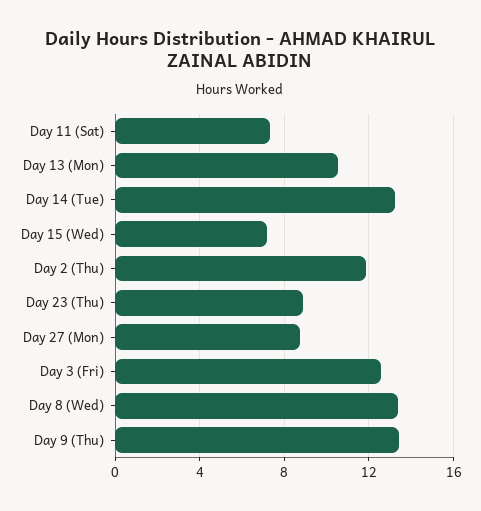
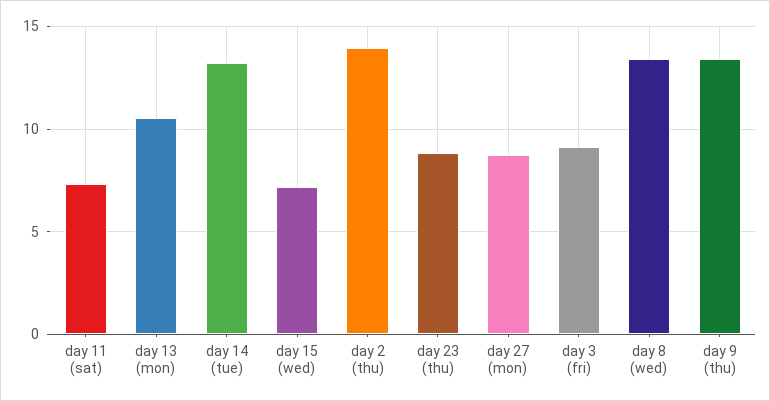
  {
    "Day 11 (Sat)": 7.5,
    "Day 13 (Mon)": 10.5,
    "Day 14 (Tue)": 13,
    "Day 15 (Wed)": 7,
-   "Day 2 (Thu)": 12,
+   "Day 2 (Thu)": 14,
    "Day 23 (Thu)": 9,
    "Day 27 (Mon)": 8.5,
-   "Day 3 (Fri)": 12.5,
+   "Day 3 (Fri)": 9,
    "Day 8 (Wed)": 13.5,
    "Day 9 (Thu)": 13.5
  }

